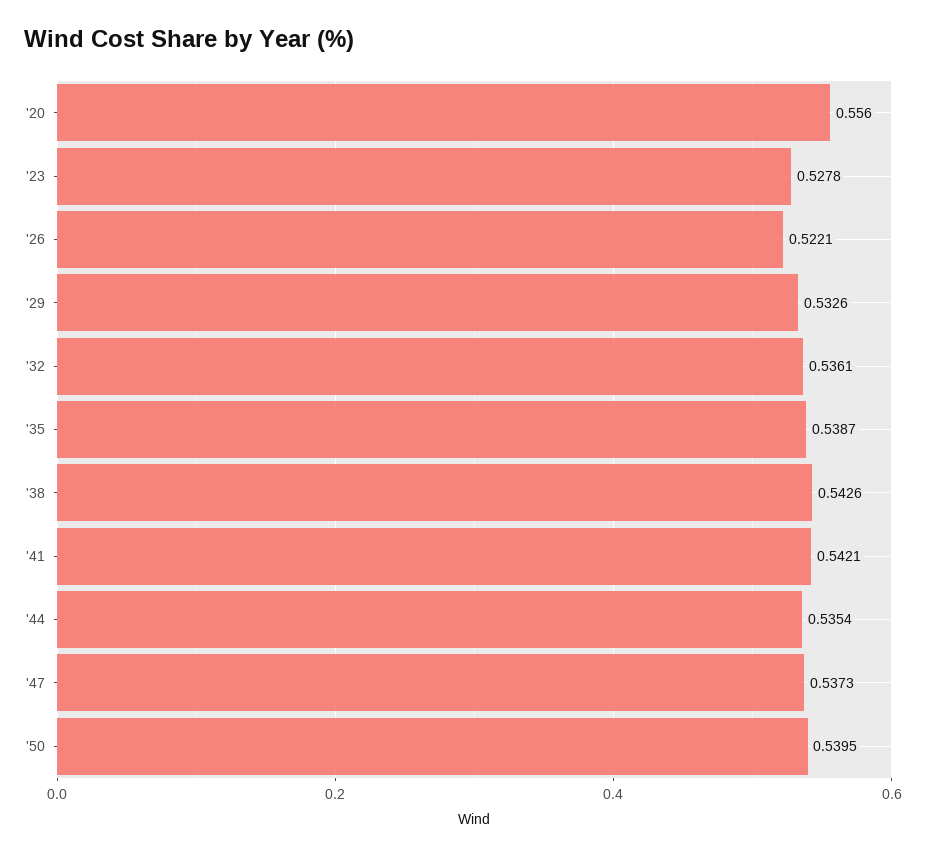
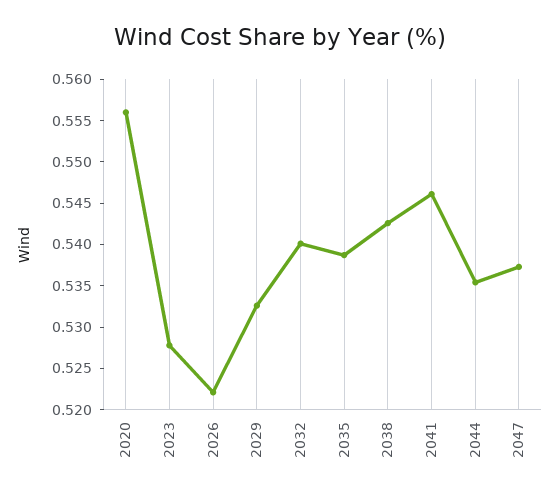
  {
    "'20": 0.556,
    "'23": 0.5278,
    "'26": 0.5221,
    "'29": 0.5326,
-   "'32": 0.5361,
+   "'32": 0.54,
    "'35": 0.5387,
    "'38": 0.5426,
-   "'41": 0.5421,
+   "'41": 0.546,
    "'44": 0.5354,
-   "'47": 0.5373,
+   "'47": 0.5373
-   "'50": 0.5395
  }

